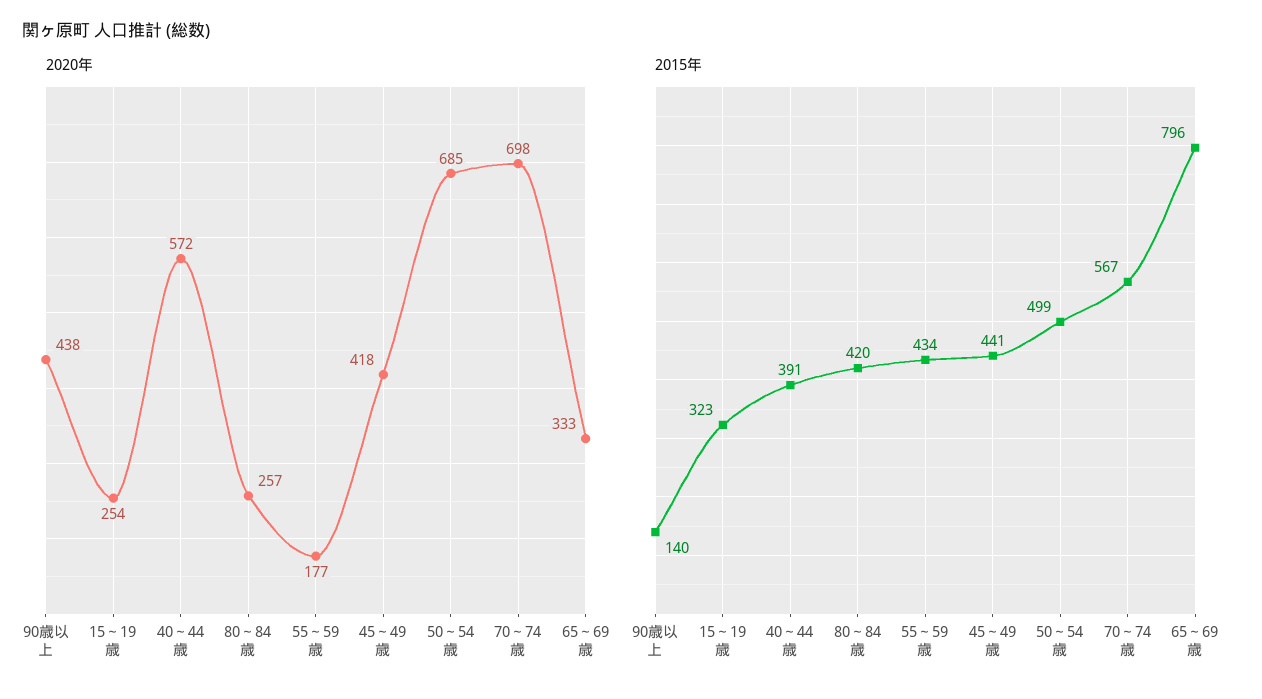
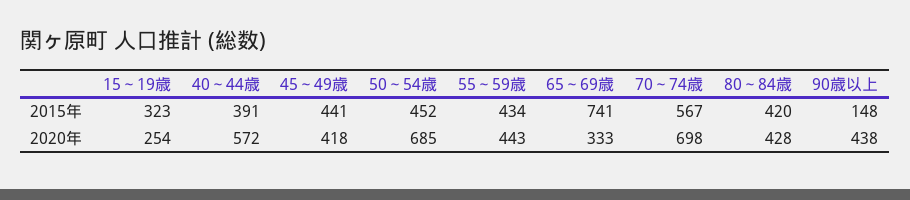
  {
    "2020年": {
      "90歳以上": 438,
      "15～19歳": 254,
      "40～44歳": 572,
-     "80～84歳": 257,
+     "80～84歳": 428,
-     "55～59歳": 177,
+     "55～59歳": 443,
      "45～49歳": 418,
      "50～54歳": 685,
      "70～74歳": 698,
      "65～69歳": 333
    },
    "2015年": {
-     "90歳以上": 140,
+     "90歳以上": 148,
      "15～19歳": 323,
      "40～44歳": 391,
      "80～84歳": 420,
      "55～59歳": 434,
      "45～49歳": 441,
-     "50～54歳": 499,
+     "50～54歳": 452,
      "70～74歳": 567,
-     "65～69歳": 796
+     "65～69歳": 741
    }
  }

